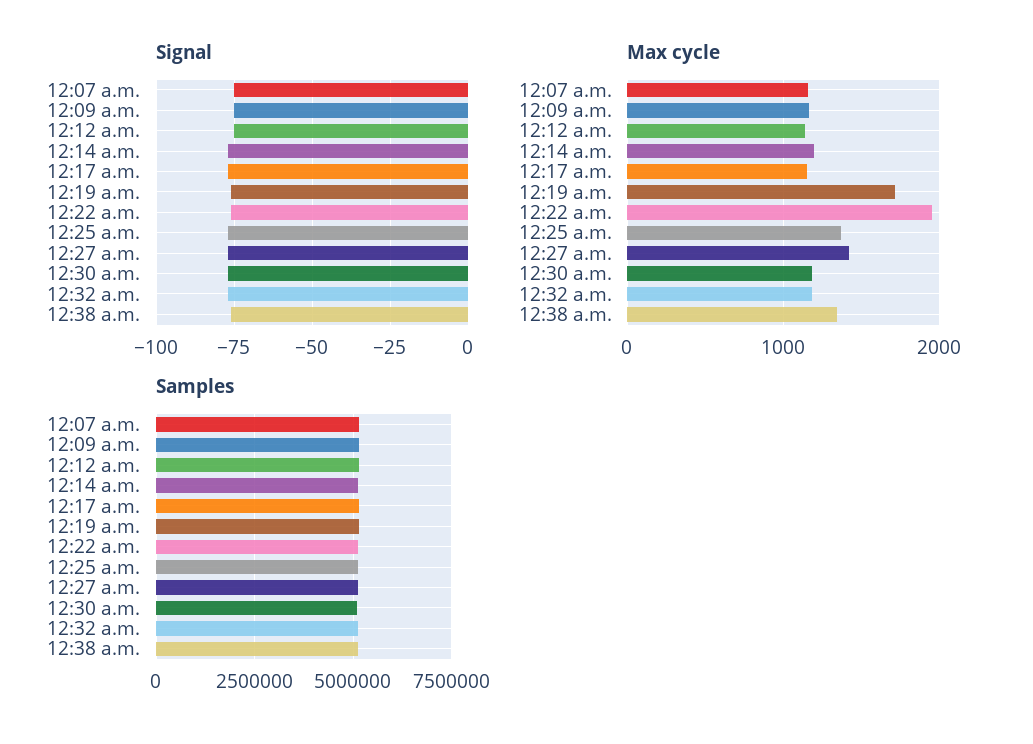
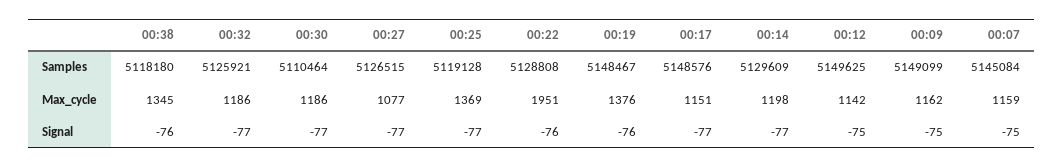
  {
    "Signal": {
      "12:07 a.m.": -75,
      "12:09 a.m.": -75,
      "12:12 a.m.": -75,
      "12:14 a.m.": -77,
      "12:17 a.m.": -77,
      "12:19 a.m.": -76,
      "12:22 a.m.": -76,
      "12:25 a.m.": -77,
      "12:27 a.m.": -77,
      "12:30 a.m.": -77,
      "12:32 a.m.": -77,
      "12:38 a.m.": -76
    },
    "Max cycle": {
      "12:07 a.m.": 1159,
      "12:09 a.m.": 1162,
      "12:12 a.m.": 1142,
      "12:14 a.m.": 1198,
      "12:17 a.m.": 1151,
-     "12:19 a.m.": 1700,
+     "12:19 a.m.": 1376,
      "12:22 a.m.": 1951,
      "12:25 a.m.": 1369,
-     "12:27 a.m.": 1400,
+     "12:27 a.m.": 1077,
      "12:30 a.m.": 1186,
      "12:32 a.m.": 1186,
      "12:38 a.m.": 1345
    },
    "Samples": {
      "12:07 a.m.": 5145084,
      "12:09 a.m.": 5149099,
      "12:12 a.m.": 5149625,
      "12:14 a.m.": 5129609,
      "12:17 a.m.": 5148576,
      "12:19 a.m.": 5148467,
      "12:22 a.m.": 5128808,
      "12:25 a.m.": 5119128,
      "12:27 a.m.": 5126515,
      "12:30 a.m.": 5110464,
      "12:32 a.m.": 5125921,
      "12:38 a.m.": 5118180
    }
  }

